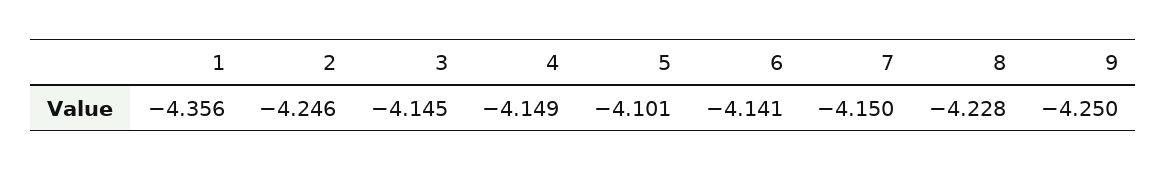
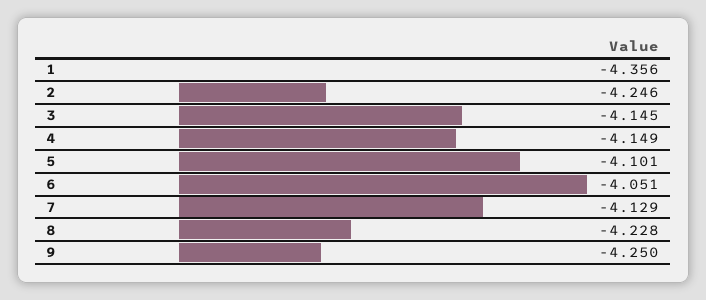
  {
    "1": -4.356,
    "2": -4.246,
    "3": -4.145,
    "4": -4.149,
    "5": -4.101,
-   "6": -4.141,
+   "6": -4.051,
-   "7": -4.15,
+   "7": -4.129,
    "8": -4.228,
    "9": -4.25
  }

